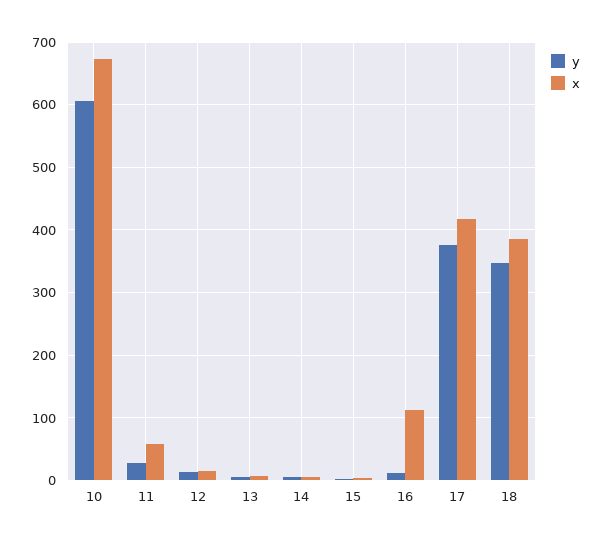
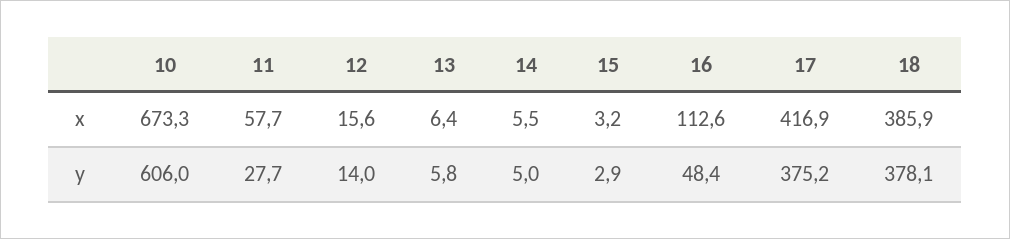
  {
    "y": {
      "10": 606,
      "11": 27.7,
      "12": 14,
      "13": 5.8,
      "14": 5,
      "15": 2.9,
-     "16": 10,
+     "16": 48.4,
      "17": 375.2,
-     "18": 350
+     "18": 378.1
    },
    "x": {
      "10": 673.3,
      "11": 57.7,
      "12": 15.6,
      "13": 6.4,
      "14": 5.5,
      "15": 3.2,
      "16": 112.6,
      "17": 416.9,
      "18": 385.9
    }
  }

